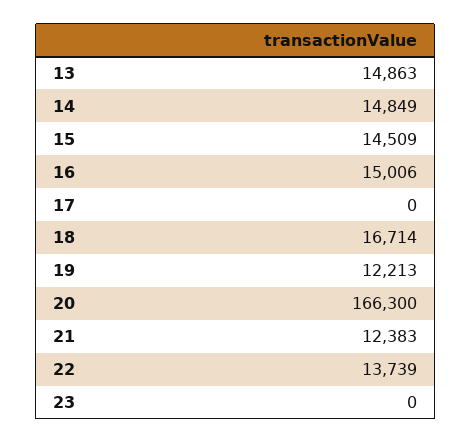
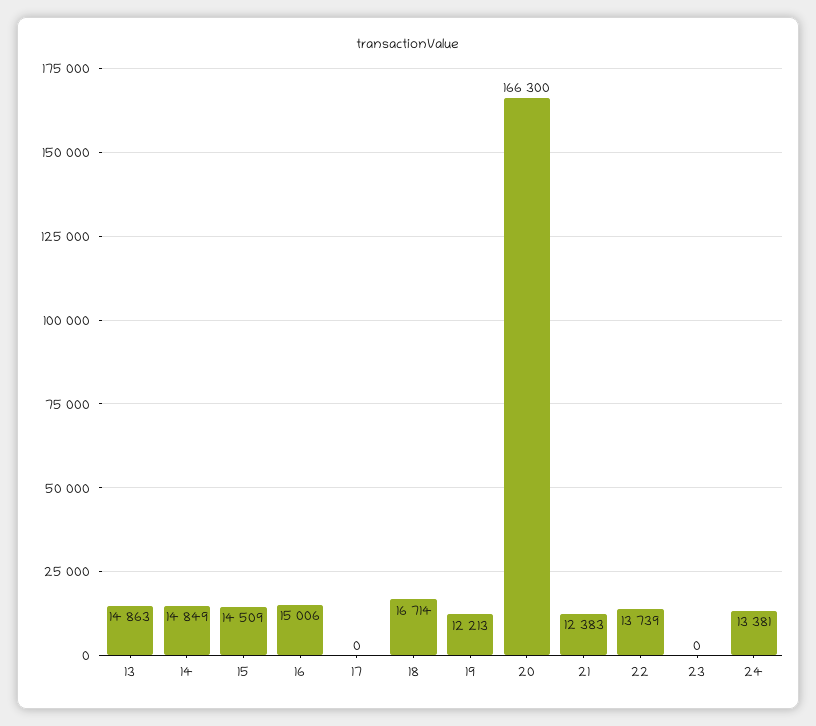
  {
    "13": 14863,
    "14": 14849,
    "15": 14509,
    "16": 15006,
    "17": 0,
    "18": 16714,
    "19": 12213,
    "20": 166300,
    "21": 12383,
    "22": 13739,
-   "23": 0
+   "23": 0,
+   "24": 13381
  }

